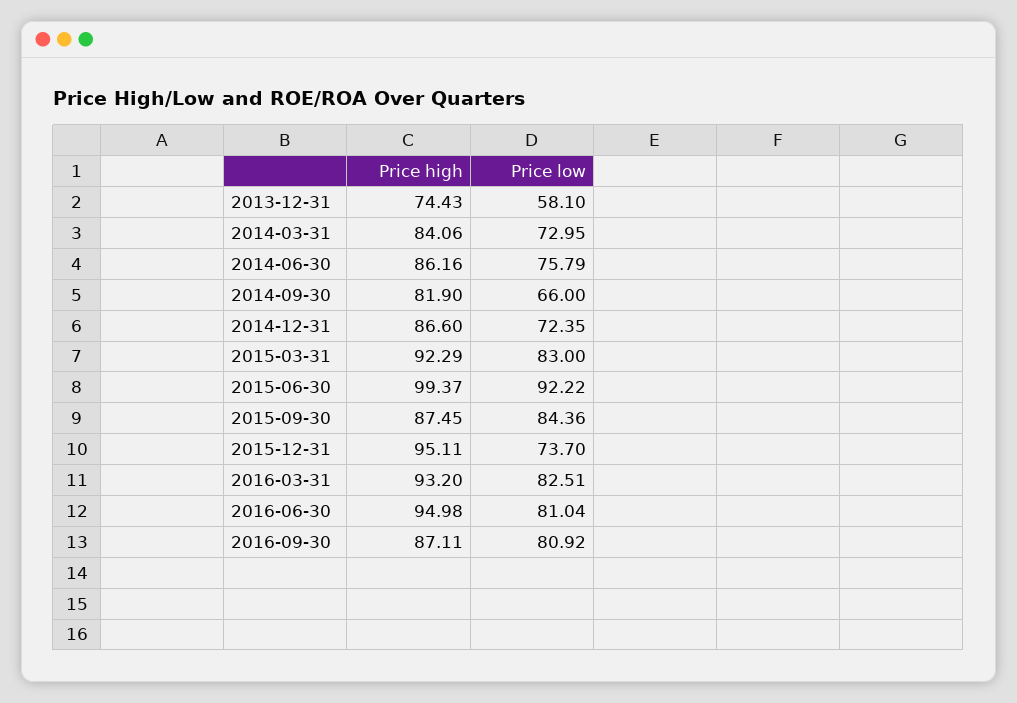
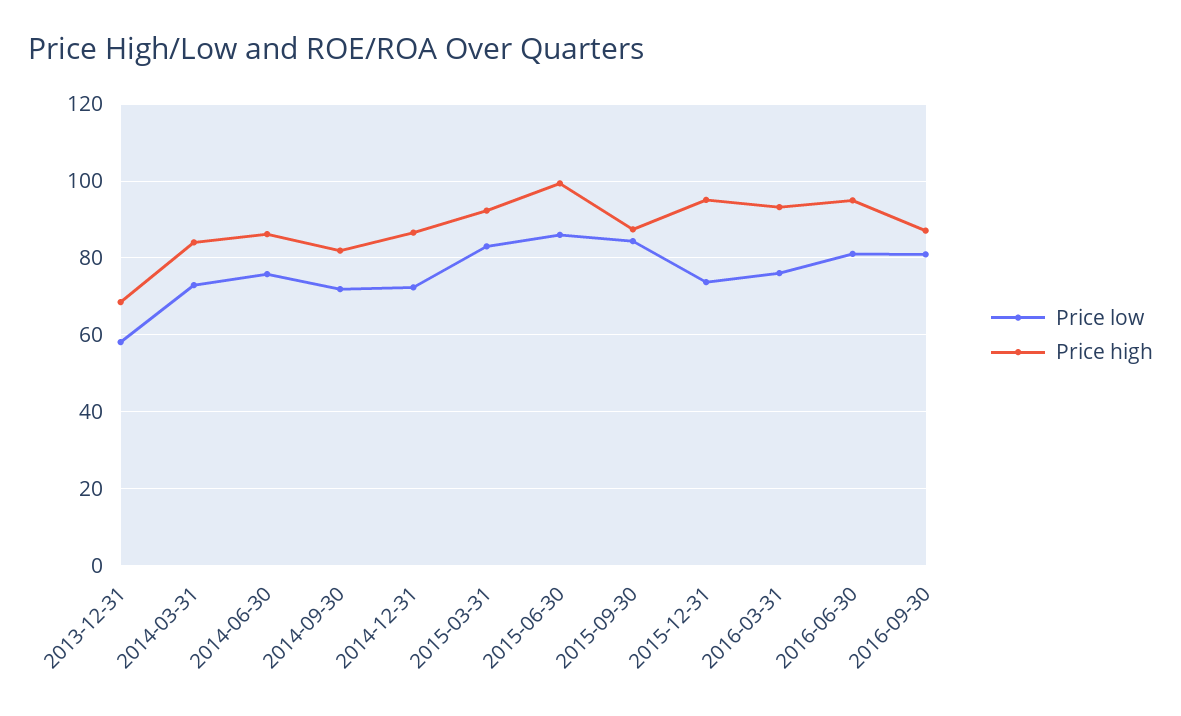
  {
    "Price high": {
-     "2013-12-31": 74.43,
+     "2013-12-31": 68,
      "2014-03-31": 84.06,
      "2014-06-30": 86.16,
      "2014-09-30": 81.9,
      "2014-12-31": 86.6,
      "2015-03-31": 92.29,
      "2015-06-30": 99.37,
      "2015-09-30": 87.45,
      "2015-12-31": 95.11,
      "2016-03-31": 93.2,
      "2016-06-30": 94.98,
      "2016-09-30": 87.11
    },
    "Price low": {
      "2013-12-31": 58.1,
      "2014-03-31": 72.95,
      "2014-06-30": 75.79,
-     "2014-09-30": 66,
+     "2014-09-30": 72,
      "2014-12-31": 72.35,
      "2015-03-31": 83,
-     "2015-06-30": 92.22,
+     "2015-06-30": 86,
      "2015-09-30": 84.36,
      "2015-12-31": 73.7,
-     "2016-03-31": 82.51,
+     "2016-03-31": 76,
      "2016-06-30": 81.04,
      "2016-09-30": 80.92
    }
  }

